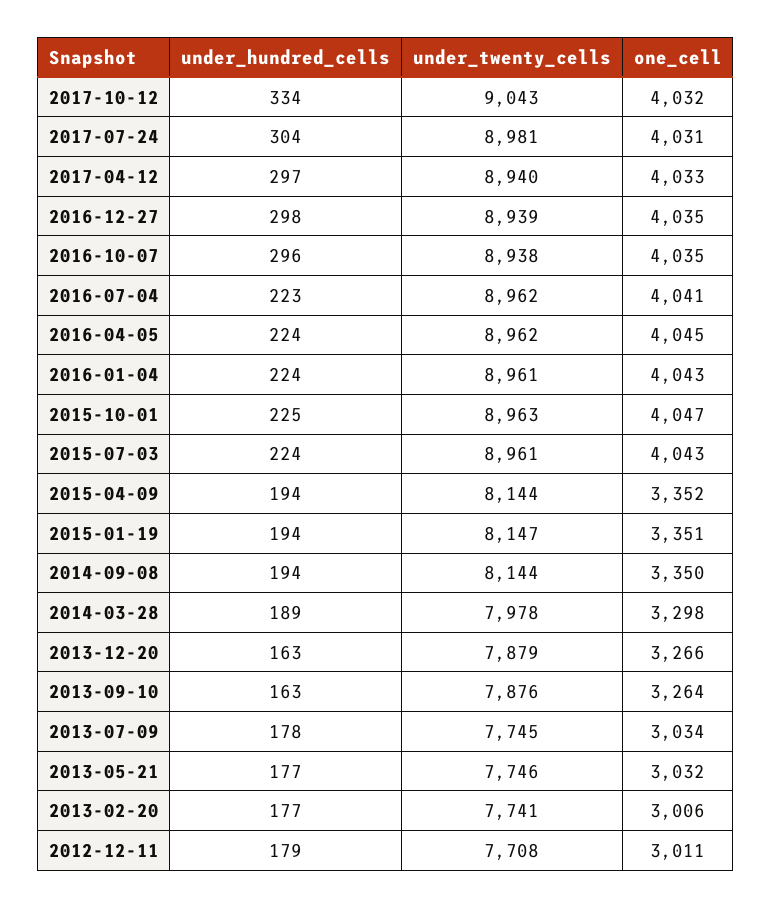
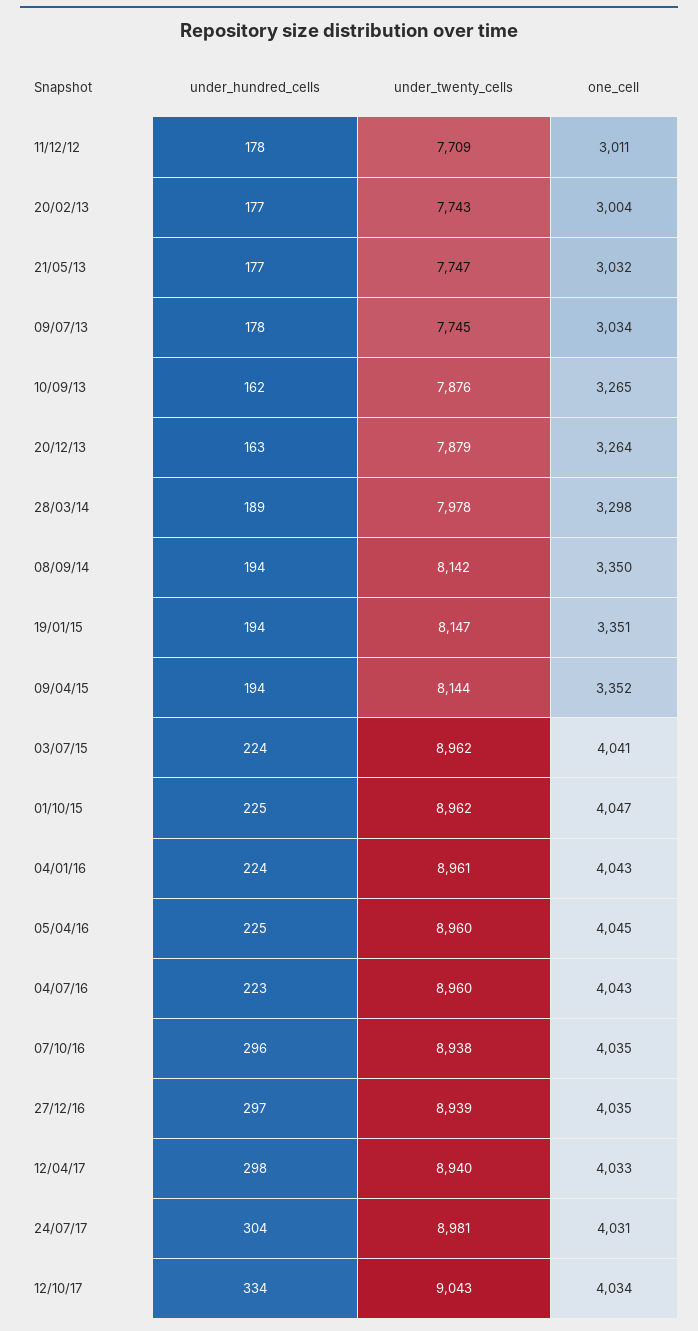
  {
    "under_hundred_cells": {
      "2017-10-12": 334,
      "2017-07-24": 304,
-     "2017-04-12": 297,
+     "2017-04-12": 298,
-     "2016-12-27": 298,
+     "2016-12-27": 297,
      "2016-10-07": 296,
      "2016-07-04": 223,
-     "2016-04-05": 224,
+     "2016-04-05": 225,
      "2016-01-04": 224,
      "2015-10-01": 225,
      "2015-07-03": 224,
      "2015-04-09": 194,
      "2015-01-19": 194,
      "2014-09-08": 194,
      "2014-03-28": 189,
      "2013-12-20": 163,
-     "2013-09-10": 163,
+     "2013-09-10": 162,
      "2013-07-09": 178,
      "2013-05-21": 177,
      "2013-02-20": 177,
-     "2012-12-11": 179
+     "2012-12-11": 178
    },
    "under_twenty_cells": {
      "2017-10-12": 9043,
      "2017-07-24": 8981,
      "2017-04-12": 8940,
      "2016-12-27": 8939,
      "2016-10-07": 8938,
-     "2016-07-04": 8962,
+     "2016-07-04": 8960,
-     "2016-04-05": 8962,
+     "2016-04-05": 8960,
      "2016-01-04": 8961,
-     "2015-10-01": 8963,
+     "2015-10-01": 8962,
-     "2015-07-03": 8961,
+     "2015-07-03": 8962,
      "2015-04-09": 8144,
      "2015-01-19": 8147,
-     "2014-09-08": 8144,
+     "2014-09-08": 8142,
      "2014-03-28": 7978,
      "2013-12-20": 7879,
      "2013-09-10": 7876,
      "2013-07-09": 7745,
-     "2013-05-21": 7746,
+     "2013-05-21": 7747,
-     "2013-02-20": 7741,
+     "2013-02-20": 7743,
-     "2012-12-11": 7708
+     "2012-12-11": 7709
    },
    "one_cell": {
-     "2017-10-12": 4032,
+     "2017-10-12": 4034,
      "2017-07-24": 4031,
      "2017-04-12": 4033,
      "2016-12-27": 4035,
      "2016-10-07": 4035,
-     "2016-07-04": 4041,
+     "2016-07-04": 4043,
      "2016-04-05": 4045,
      "2016-01-04": 4043,
      "2015-10-01": 4047,
-     "2015-07-03": 4043,
+     "2015-07-03": 4041,
      "2015-04-09": 3352,
      "2015-01-19": 3351,
      "2014-09-08": 3350,
      "2014-03-28": 3298,
-     "2013-12-20": 3266,
+     "2013-12-20": 3264,
-     "2013-09-10": 3264,
+     "2013-09-10": 3265,
      "2013-07-09": 3034,
      "2013-05-21": 3032,
-     "2013-02-20": 3006,
+     "2013-02-20": 3004,
      "2012-12-11": 3011
    }
  }

